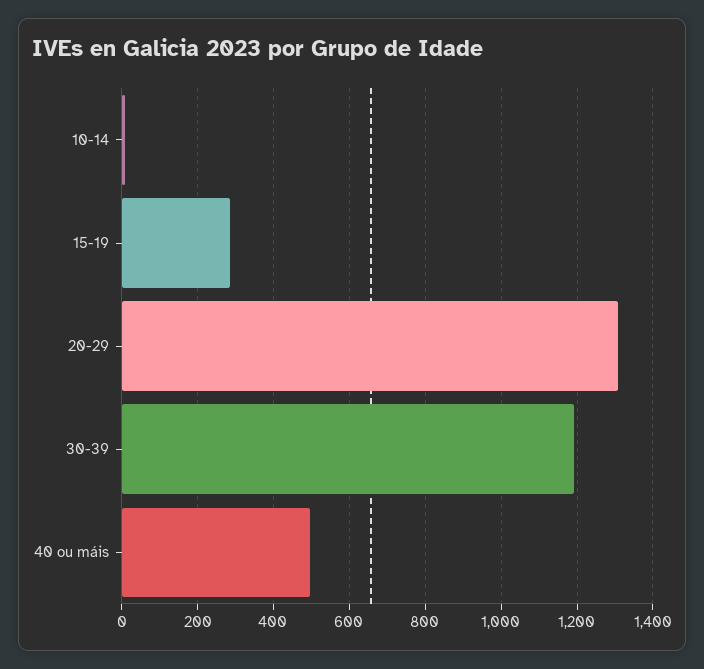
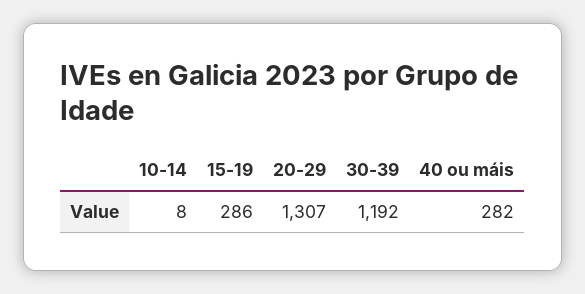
  {
    "10-14": 8,
    "15-19": 286,
    "20-29": 1307,
    "30-39": 1192,
-   "40 ou máis": 500
+   "40 ou máis": 282
  }

